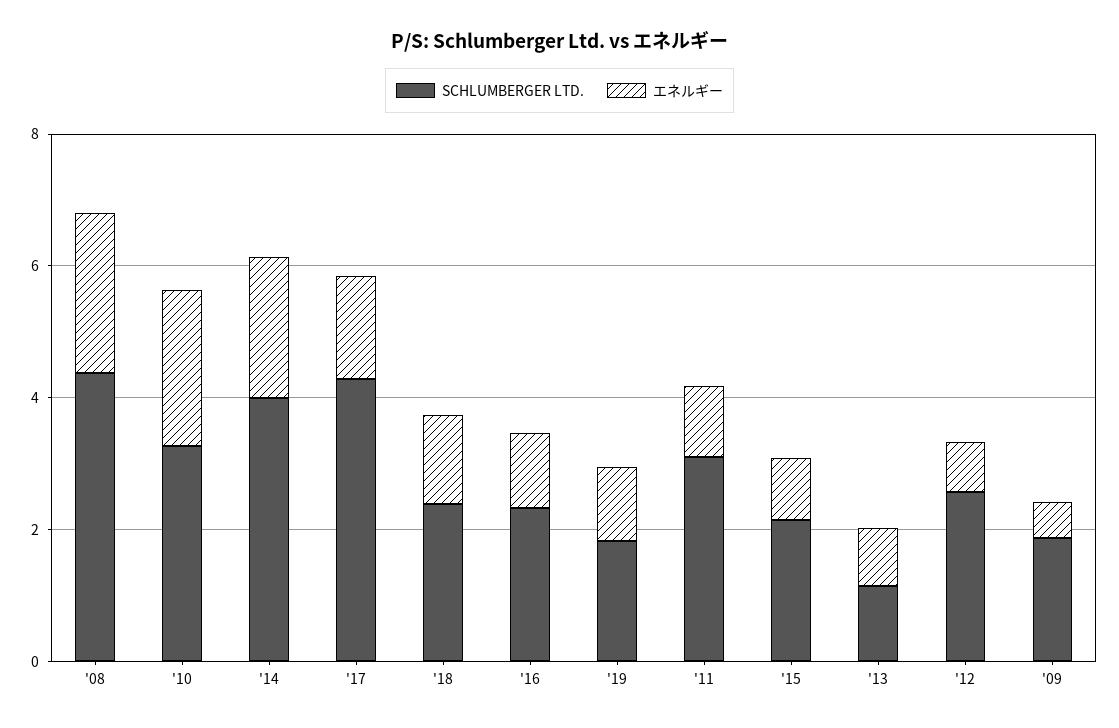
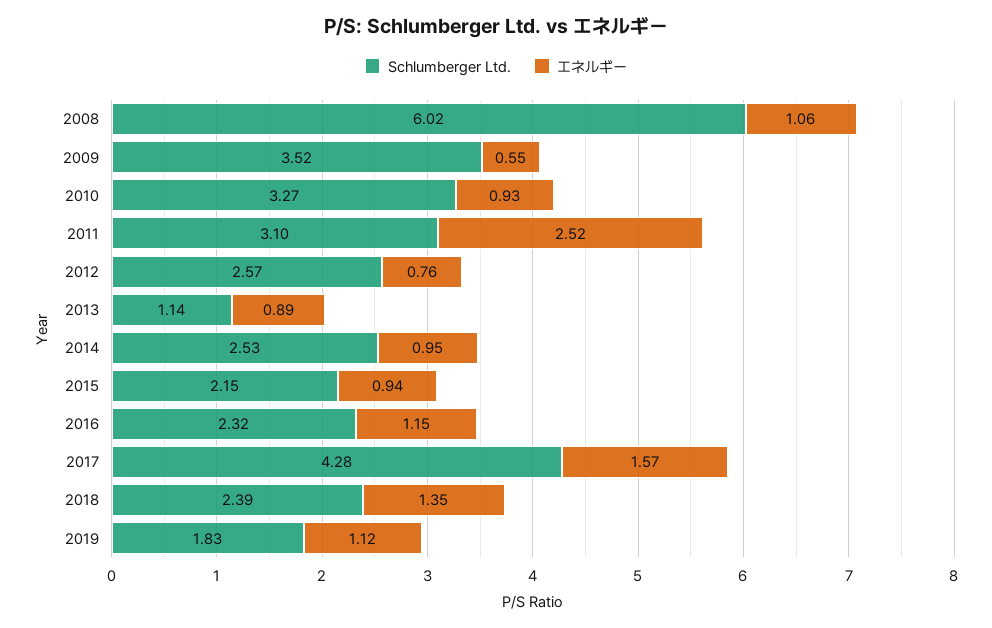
  {
    "SCHLUMBERGER LTD.": {
-     "'08": 4.5,
+     "'08": 6.02,
      "'10": 3.27,
-     "'14": 4,
+     "'14": 2.53,
      "'17": 4.28,
      "'18": 2.39,
      "'16": 2.32,
      "'19": 1.83,
      "'11": 3.1,
      "'15": 2.15,
      "'13": 1.14,
      "'12": 2.57,
-     "'09": 2
+     "'09": 3.52
    },
    "エネルギー": {
-     "'08": 2.5,
+     "'08": 1.06,
-     "'10": 2.5,
+     "'10": 0.93,
-     "'14": 2,
+     "'14": 0.95,
      "'17": 1.57,
      "'18": 1.35,
      "'16": 1.15,
      "'19": 1.12,
-     "'11": 1,
+     "'11": 2.52,
      "'15": 0.94,
      "'13": 0.89,
      "'12": 0.76,
      "'09": 0.55
    }
  }

